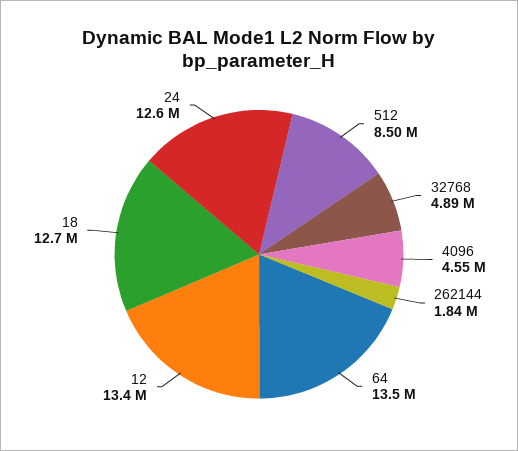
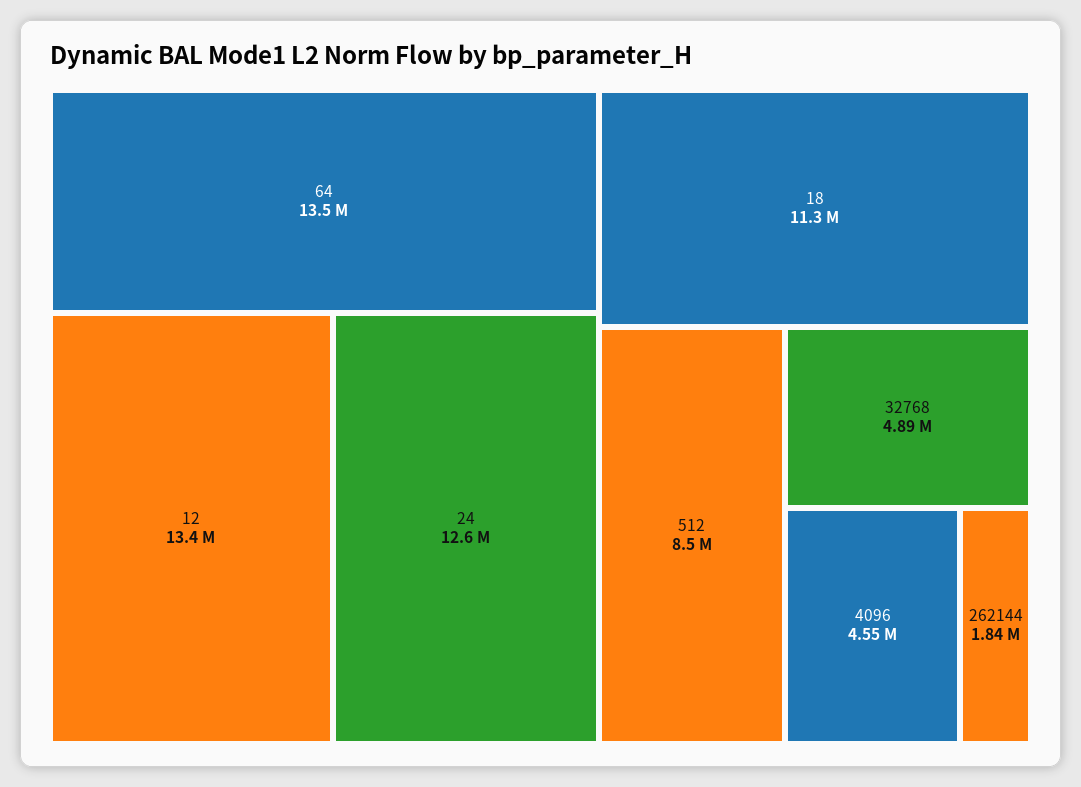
  {
    "512": 8500000,
    "32768": 4890000,
    "4096": 4550000,
    "262144": 1840000,
    "64": 13500000,
    "12": 13400000,
-   "18": 12700000,
+   "18": 11300000,
    "24": 12600000
  }

